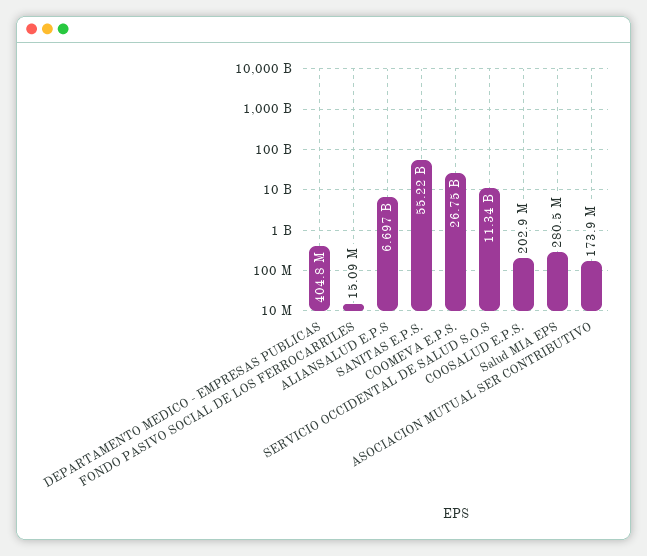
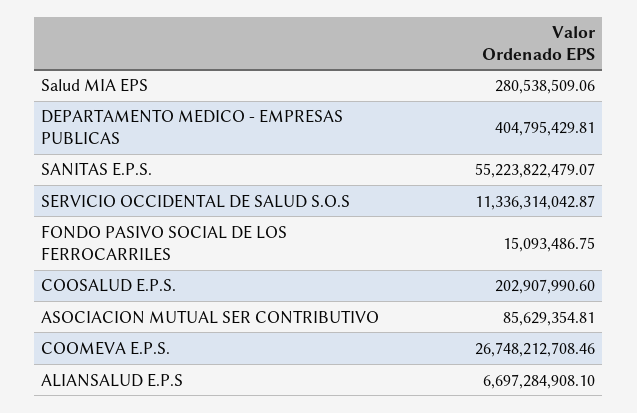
  {
    "DEPARTAMENTO MEDICO - EMPRESAS PUBLICAS": 404795429.81,
    "FONDO PASIVO SOCIAL DE LOS FERROCARRILES": 15093486.75,
    "ALIANSALUD E.P.S": 6697284908.1,
    "SANITAS E.P.S.": 55223822479.07,
    "COOMEVA E.P.S.": 26748212708.46,
    "SERVICIO OCCIDENTAL DE SALUD S.O.S": 11336314042.87,
    "COOSALUD E.P.S.": 202907990.6,
    "Salud MIA EPS": 280538509.06,
-   "ASOCIACION MUTUAL SER CONTRIBUTIVO": 173900000
+   "ASOCIACION MUTUAL SER CONTRIBUTIVO": 85629354.81
  }

